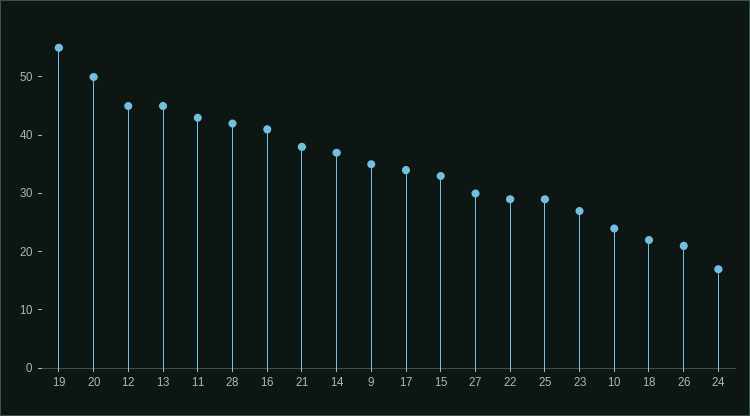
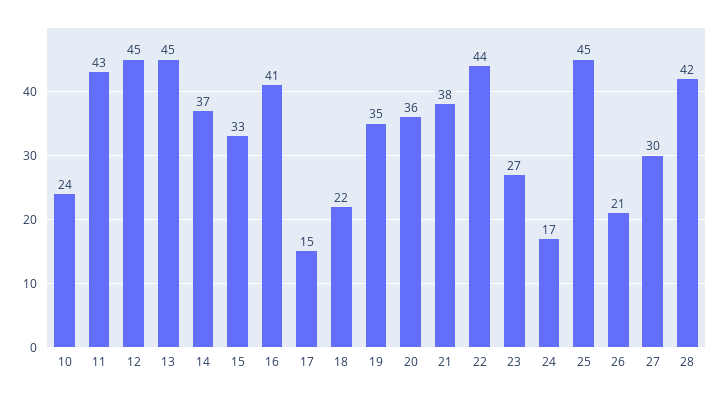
  {
-   "19": 55,
+   "19": 35,
-   "20": 50,
+   "20": 36,
    "12": 45,
    "13": 45,
    "11": 43,
    "28": 42,
    "16": 41,
    "21": 38,
    "14": 37,
-   "9": 35,
-   "17": 35,
+   "17": 15,
    "15": 33,
    "27": 30,
-   "22": 30,
+   "22": 44,
-   "25": 30,
+   "25": 45,
    "23": 27,
    "10": 24,
    "18": 22,
    "26": 21,
    "24": 17
  }

